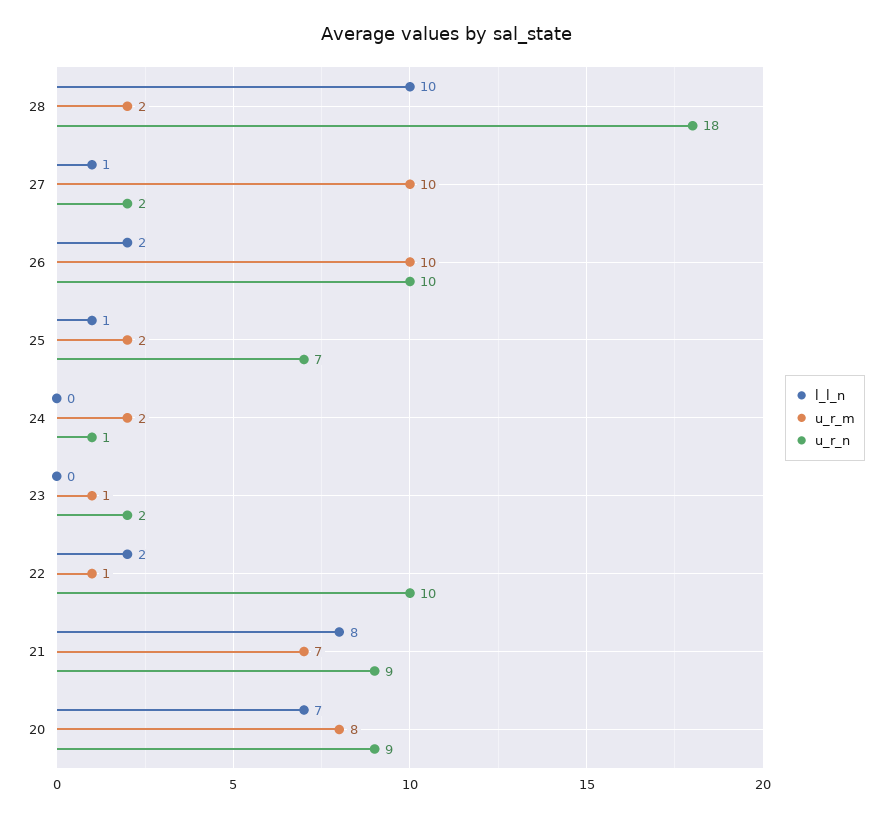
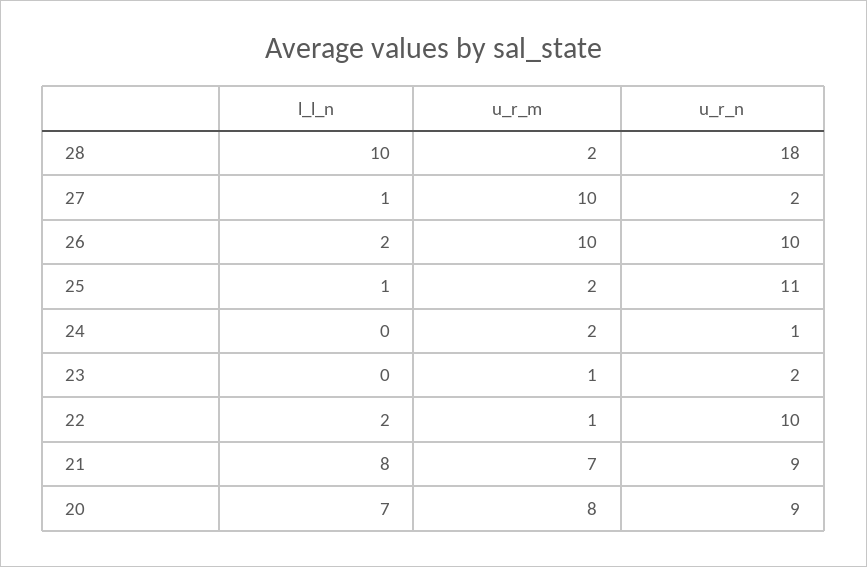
  {
    "l_l_n": {
      "28": 10,
      "27": 1,
      "26": 2,
      "25": 1,
      "24": 0,
      "23": 0,
      "22": 2,
      "21": 8,
      "20": 7
    },
    "u_r_m": {
      "28": 2,
      "27": 10,
      "26": 10,
      "25": 2,
      "24": 2,
      "23": 1,
      "22": 1,
      "21": 7,
      "20": 8
    },
    "u_r_n": {
      "28": 18,
      "27": 2,
      "26": 10,
-     "25": 7,
+     "25": 11,
      "24": 1,
      "23": 2,
      "22": 10,
      "21": 9,
      "20": 9
    }
  }

